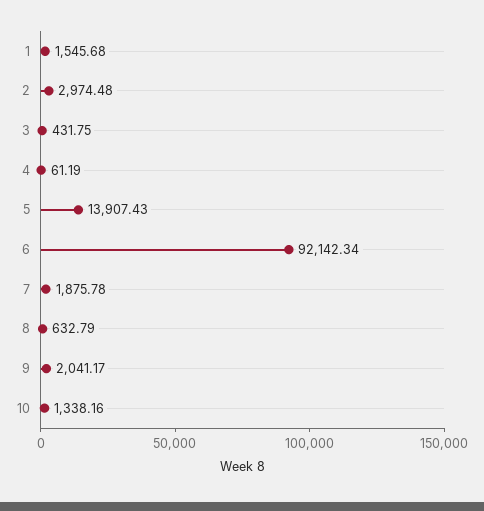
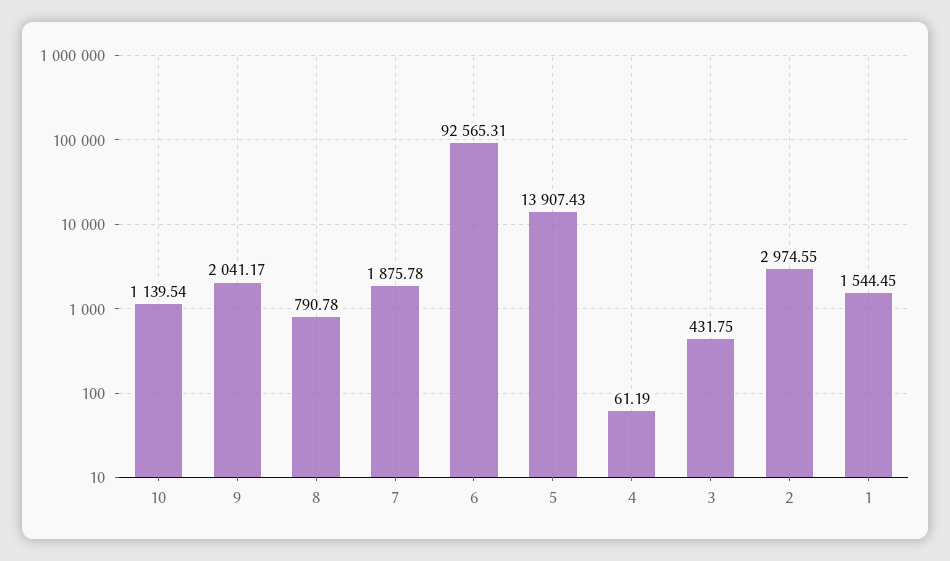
  {
-   "1": 1545.68,
+   "1": 1544.45,
-   "2": 2974.48,
+   "2": 2974.55,
    "3": 431.75,
    "4": 61.19,
    "5": 13907.43,
-   "6": 92142.34,
+   "6": 92565.31,
    "7": 1875.78,
-   "8": 632.79,
+   "8": 790.78,
    "9": 2041.17,
-   "10": 1338.16
+   "10": 1139.54
  }

